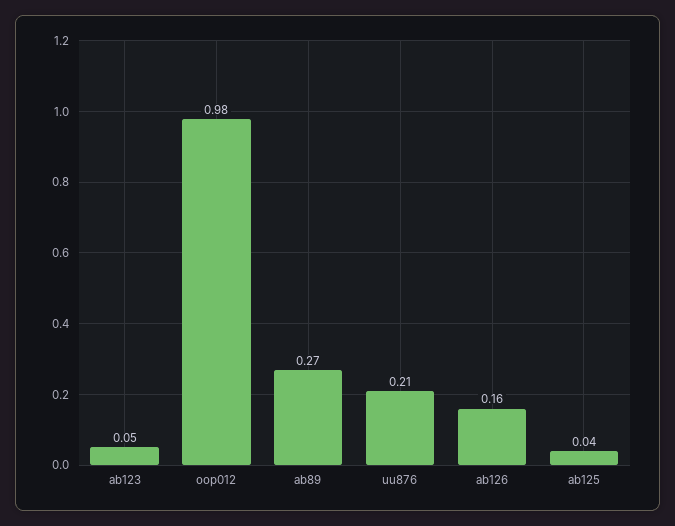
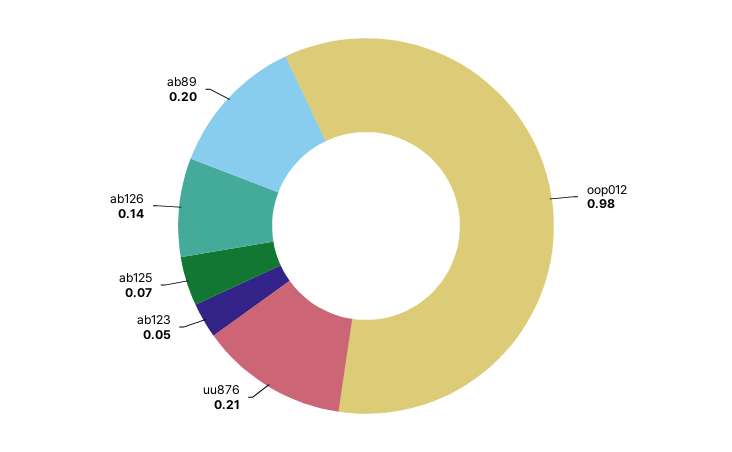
  {
    "ab123": 0.05,
    "oop012": 0.98,
-   "ab89": 0.27,
+   "ab89": 0.2,
    "uu876": 0.21,
-   "ab126": 0.16,
+   "ab126": 0.14,
-   "ab125": 0.04
+   "ab125": 0.07
  }

